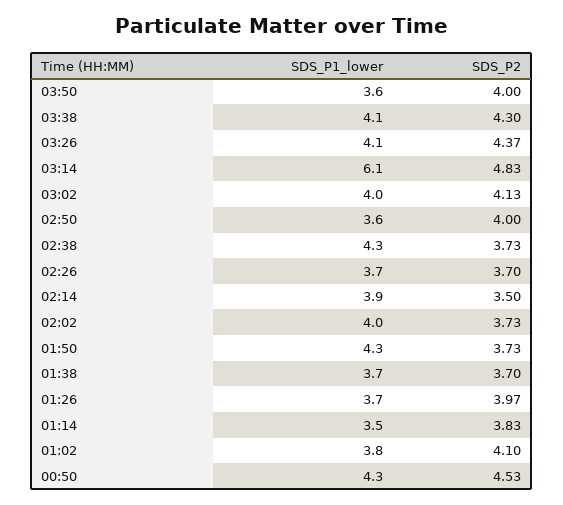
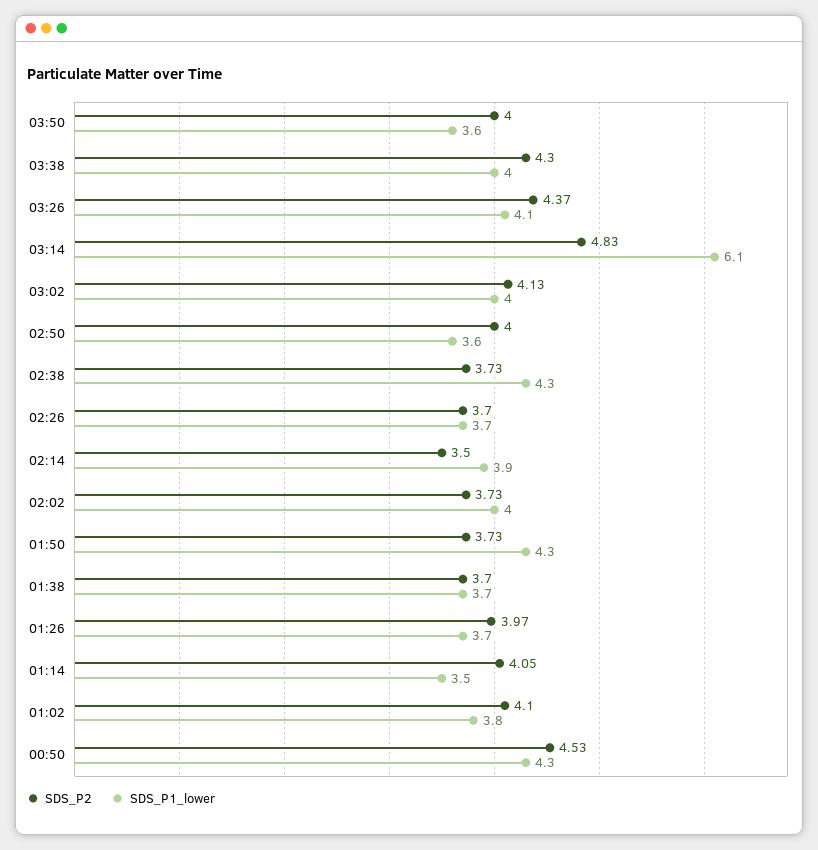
  {
    "SDS_P1_lower": {
      "03:50": 3.6,
-     "03:38": 4.1,
+     "03:38": 4,
      "03:26": 4.1,
      "03:14": 6.1,
      "03:02": 4,
      "02:50": 3.6,
      "02:38": 4.3,
      "02:26": 3.7,
      "02:14": 3.9,
      "02:02": 4,
      "01:50": 4.3,
      "01:38": 3.7,
      "01:26": 3.7,
      "01:14": 3.5,
      "01:02": 3.8,
      "00:50": 4.3
    },
    "SDS_P2": {
      "03:50": 4,
      "03:38": 4.3,
      "03:26": 4.37,
      "03:14": 4.83,
      "03:02": 4.13,
      "02:50": 4,
      "02:38": 3.73,
      "02:26": 3.7,
      "02:14": 3.5,
      "02:02": 3.73,
      "01:50": 3.73,
      "01:38": 3.7,
      "01:26": 3.97,
-     "01:14": 3.83,
+     "01:14": 4.05,
      "01:02": 4.1,
      "00:50": 4.53
    }
  }

